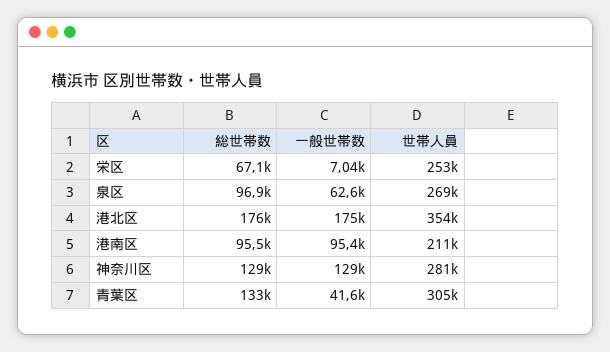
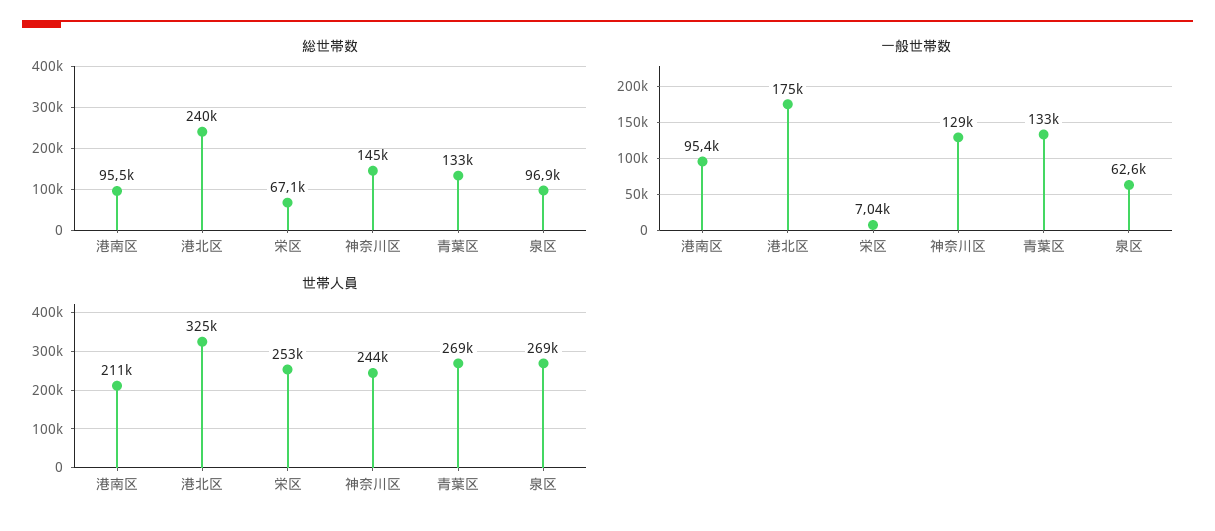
  {
    "総世帯数": {
      "栄区": 67100,
      "泉区": 96900,
-     "港北区": 176000,
+     "港北区": 240000,
      "港南区": 95500,
-     "神奈川区": 129000,
+     "神奈川区": 145000,
      "青葉区": 133000
    },
    "一般世帯数": {
      "栄区": 7040,
      "泉区": 62600,
      "港北区": 175000,
      "港南区": 95400,
      "神奈川区": 129000,
-     "青葉区": 41600
+     "青葉区": 133000
    },
    "世帯人員": {
      "栄区": 253000,
      "泉区": 269000,
-     "港北区": 354000,
+     "港北区": 325000,
      "港南区": 211000,
-     "神奈川区": 281000,
+     "神奈川区": 244000,
-     "青葉区": 305000
+     "青葉区": 269000
    }
  }

